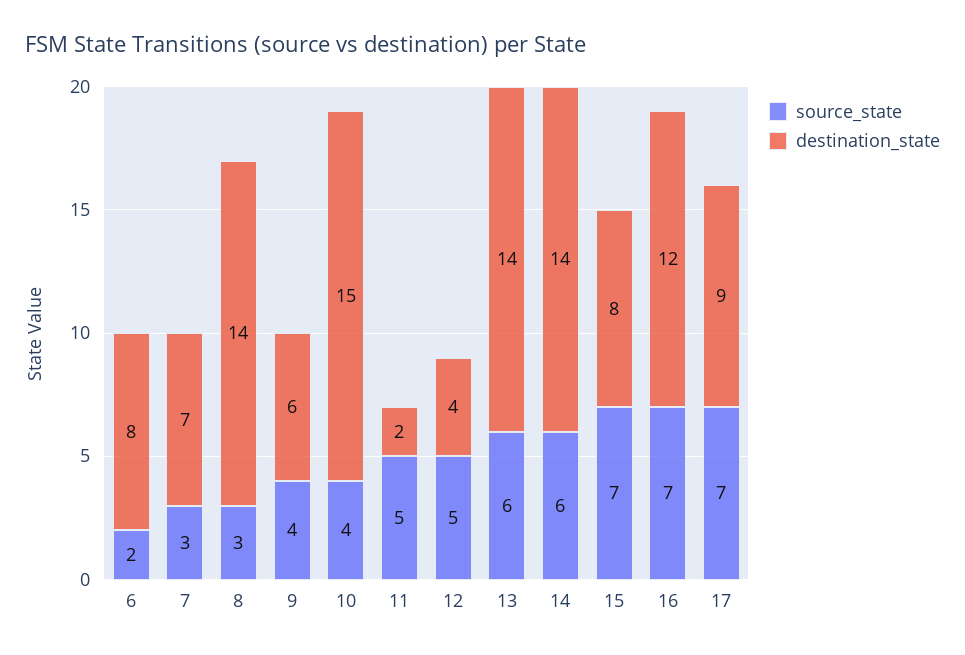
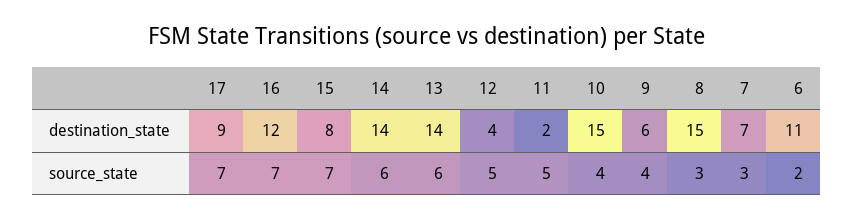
  {
    "source_state": {
      "6": 2,
      "7": 3,
      "8": 3,
      "9": 4,
      "10": 4,
      "11": 5,
      "12": 5,
      "13": 6,
      "14": 6,
      "15": 7,
      "16": 7,
      "17": 7
    },
    "destination_state": {
-     "6": 8,
+     "6": 11,
      "7": 7,
-     "8": 14,
+     "8": 15,
      "9": 6,
      "10": 15,
      "11": 2,
      "12": 4,
      "13": 14,
      "14": 14,
      "15": 8,
      "16": 12,
      "17": 9
    }
  }

